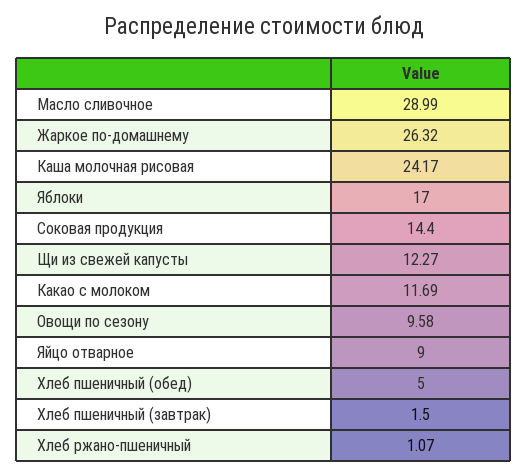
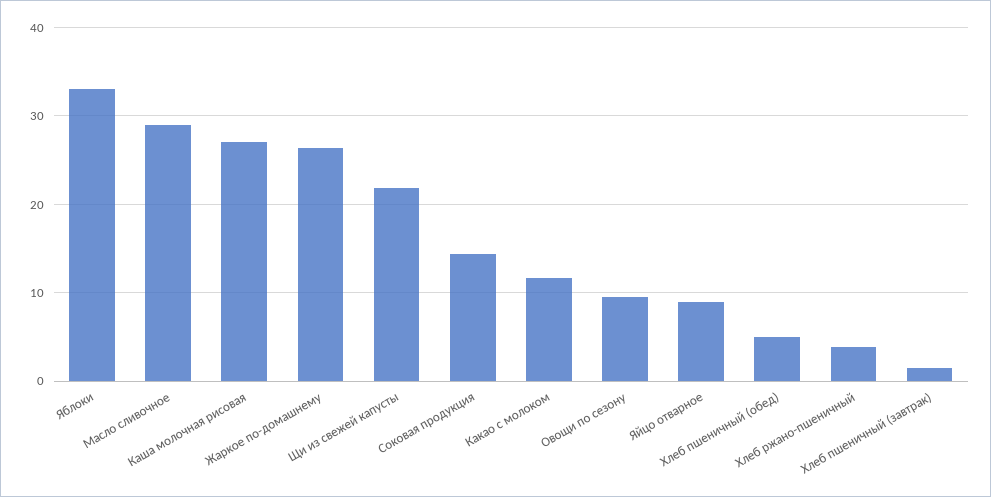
  {
    "Масло сливочное": 28.99,
    "Жаркое по-домашнему": 26.32,
-   "Каша молочная рисовая": 24.17,
+   "Каша молочная рисовая": 27,
-   "Яблоки": 17,
+   "Яблоки": 33,
    "Соковая продукция": 14.4,
-   "Щи из свежей капусты": 12.27,
+   "Щи из свежей капусты": 22,
    "Какао с молоком": 11.69,
    "Овощи по сезону": 9.58,
    "Яйцо отварное": 9,
    "Хлеб пшеничный (обед)": 5,
    "Хлеб пшеничный (завтрак)": 1.5,
-   "Хлеб ржано-пшеничный": 1.07
+   "Хлеб ржано-пшеничный": 4
  }

